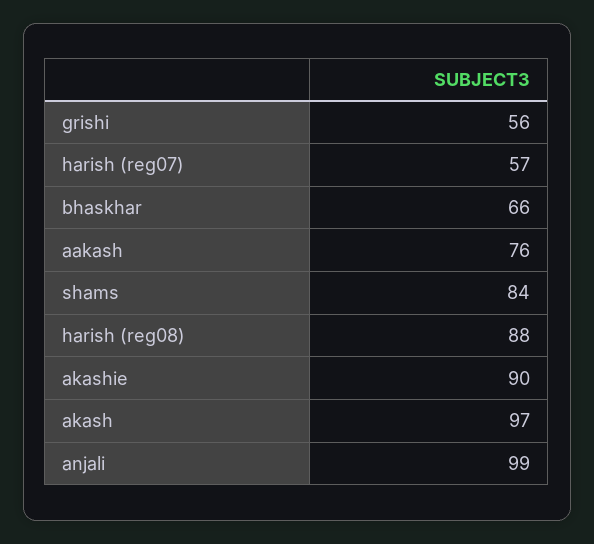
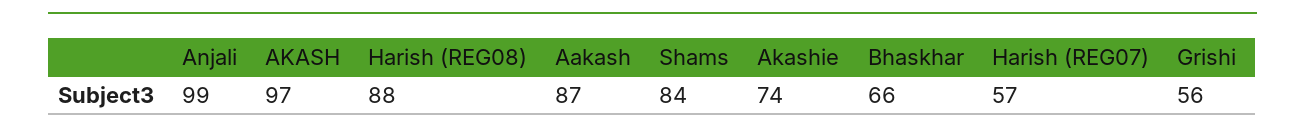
  {
    "grishi": 56,
    "harish (reg07)": 57,
    "bhaskhar": 66,
-   "aakash": 76,
+   "aakash": 87,
    "shams": 84,
    "harish (reg08)": 88,
-   "akashie": 90,
+   "akashie": 74,
    "akash": 97,
    "anjali": 99
  }

